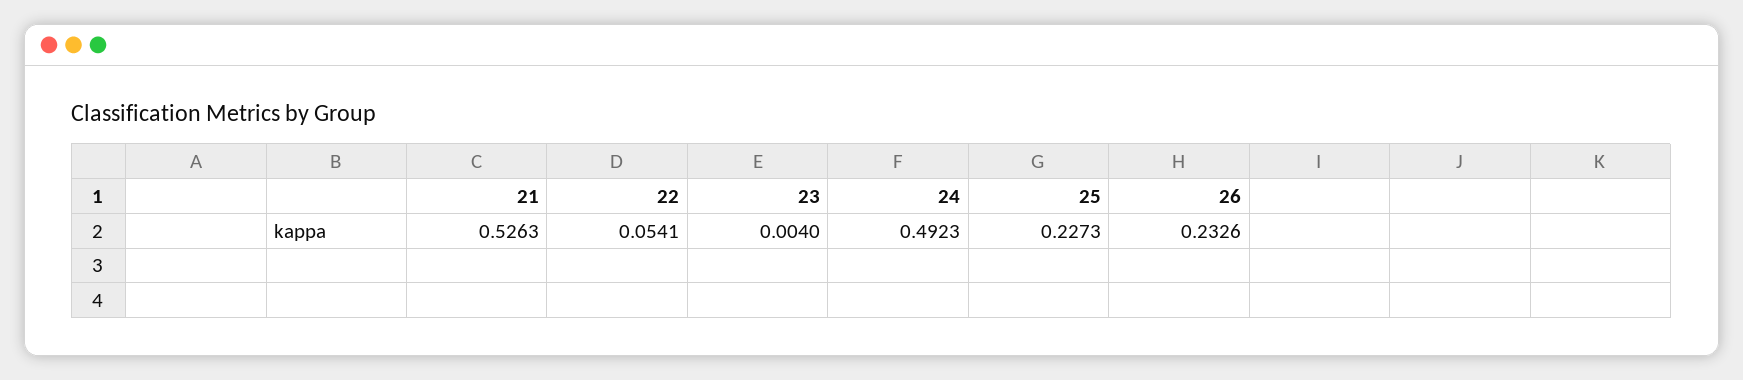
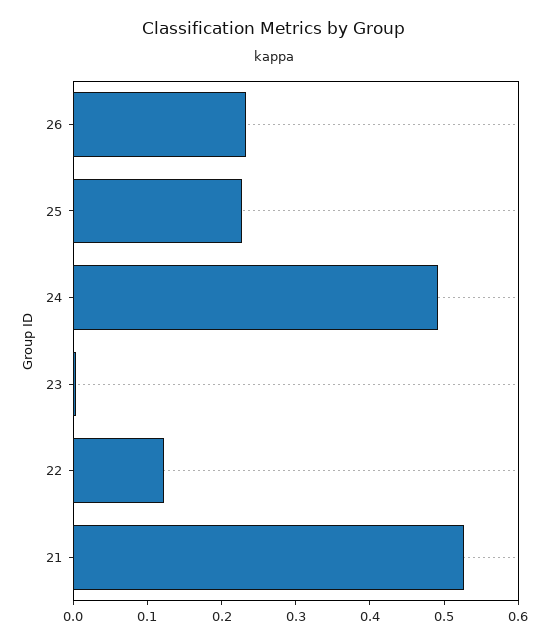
  {
    "21": 0.5263,
-   "22": 0.0541,
+   "22": 0.12,
    "23": 0.004,
    "24": 0.4923,
    "25": 0.2273,
    "26": 0.2326
  }

